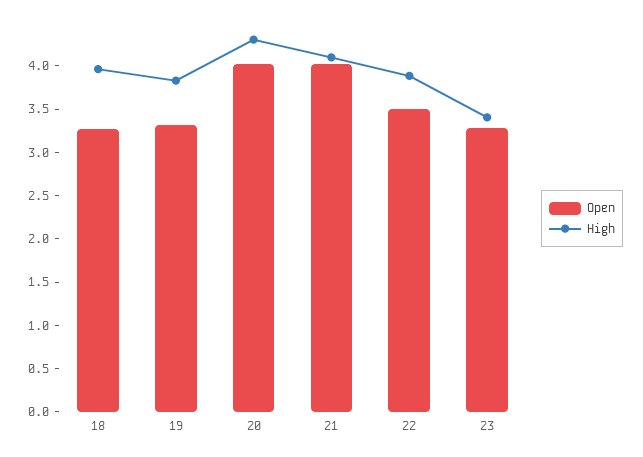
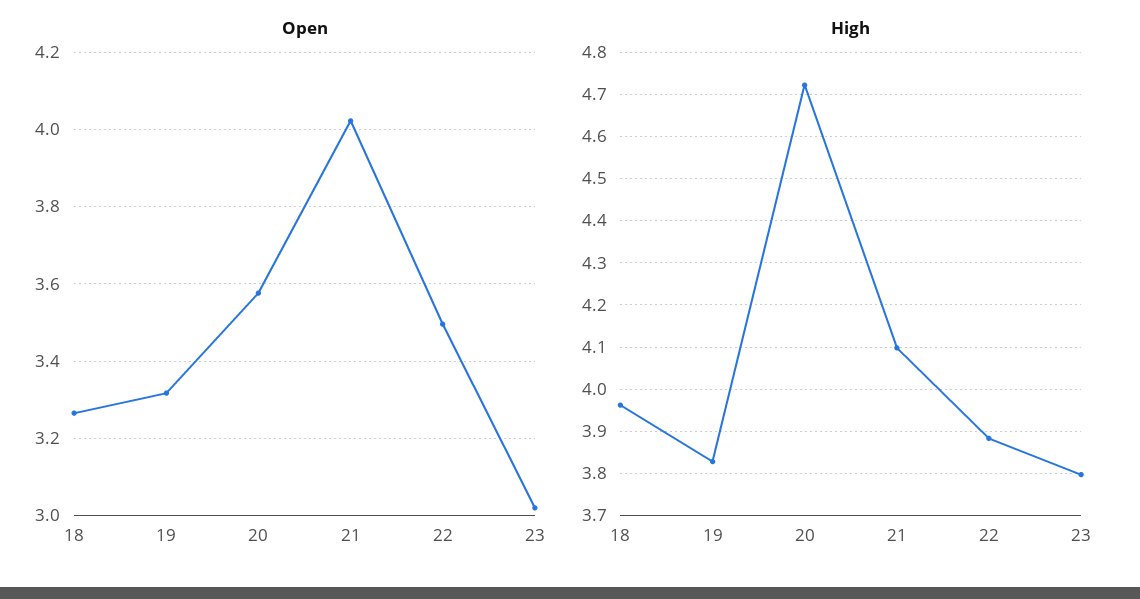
  {
    "Open": {
      "18": 3.26,
      "19": 3.32,
-     "20": 4,
+     "20": 3.58,
      "21": 4.02,
      "22": 3.5,
-     "23": 3.3
+     "23": 3.02
    },
    "High": {
      "18": 3.96,
      "19": 3.82,
-     "20": 4.3,
+     "20": 4.72,
      "21": 4.1,
      "22": 3.88,
-     "23": 3.4
+     "23": 3.8
    }
  }

